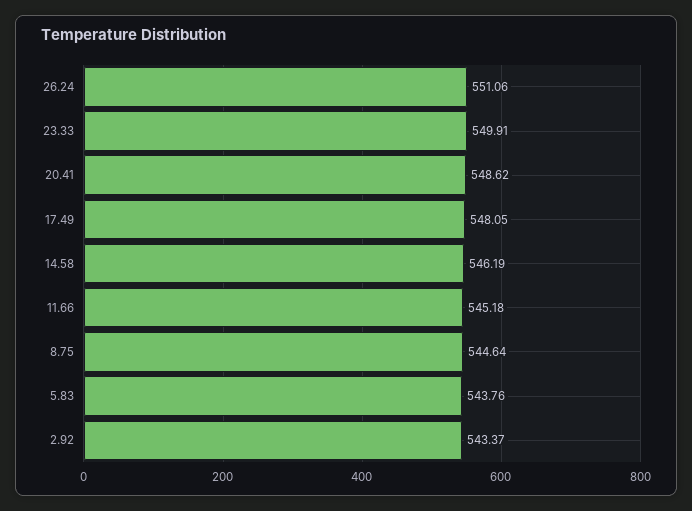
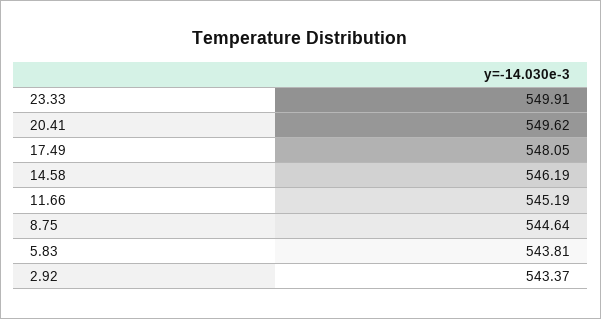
  {
-   "26.24": 551.06,
    "23.33": 549.91,
-   "20.41": 548.62,
+   "20.41": 549.62,
    "17.49": 548.05,
    "14.58": 546.19,
-   "11.66": 545.18,
+   "11.66": 545.19,
    "8.75": 544.64,
-   "5.83": 543.76,
+   "5.83": 543.81,
    "2.92": 543.37
  }

